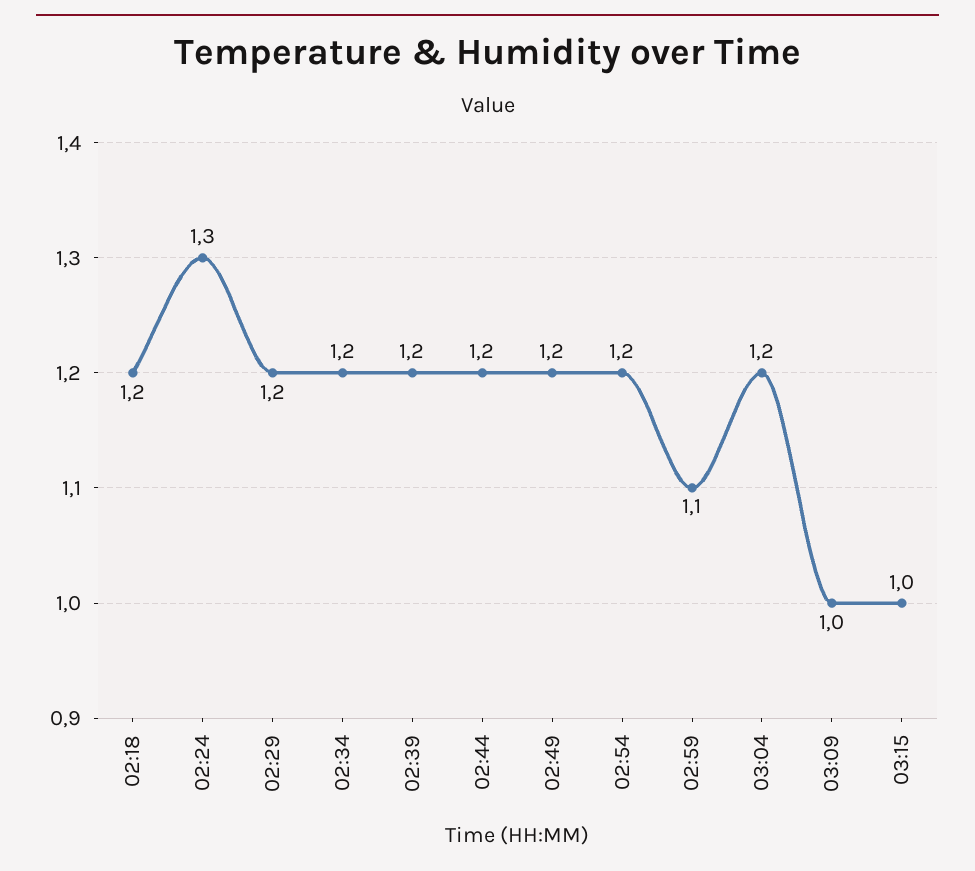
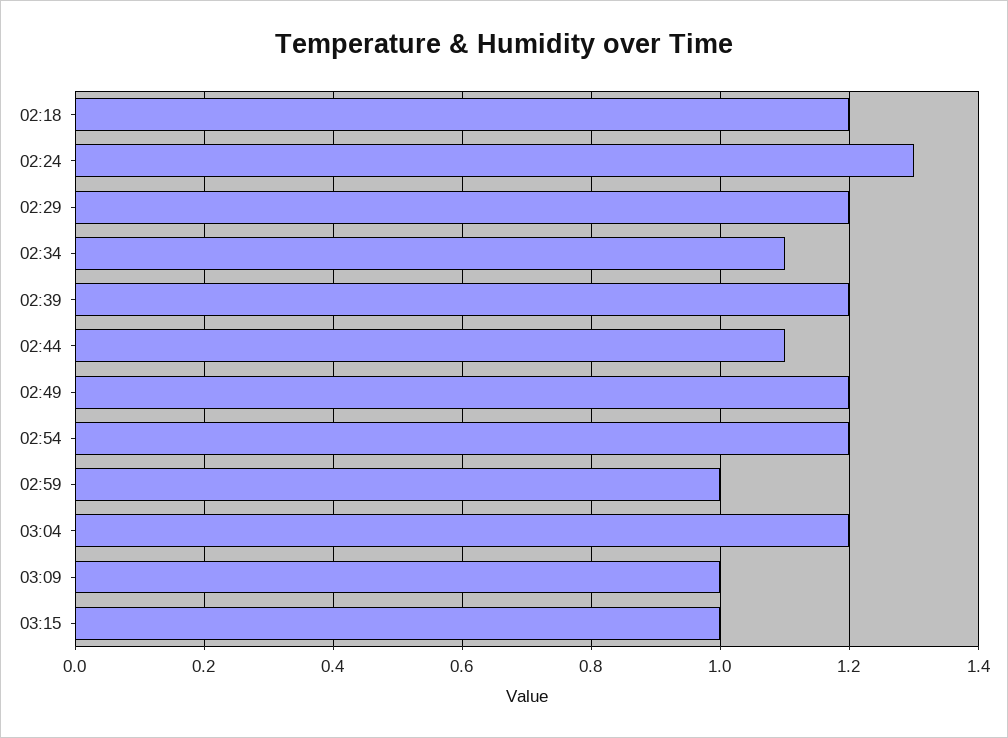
  {
    "02:18": 1.2,
    "02:24": 1.3,
    "02:29": 1.2,
-   "02:34": 1.2,
+   "02:34": 1.1,
    "02:39": 1.2,
-   "02:44": 1.2,
+   "02:44": 1.1,
    "02:49": 1.2,
    "02:54": 1.2,
-   "02:59": 1.1,
+   "02:59": 1,
    "03:04": 1.2,
    "03:09": 1,
    "03:15": 1
  }

